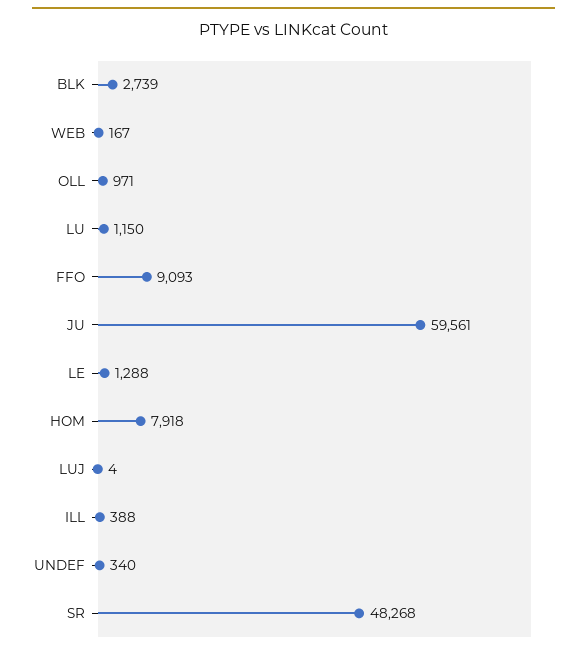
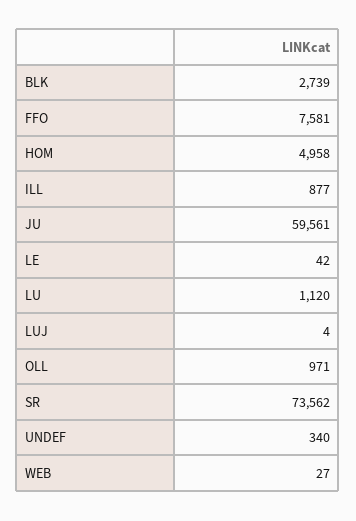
  {
    "BLK": 2739,
-   "WEB": 167,
+   "WEB": 27,
    "OLL": 971,
-   "LU": 1150,
+   "LU": 1120,
-   "FFO": 9093,
+   "FFO": 7581,
    "JU": 59561,
-   "LE": 1288,
+   "LE": 42,
-   "HOM": 7918,
+   "HOM": 4958,
    "LUJ": 4,
-   "ILL": 388,
+   "ILL": 877,
    "UNDEF": 340,
-   "SR": 48268
+   "SR": 73562
  }

